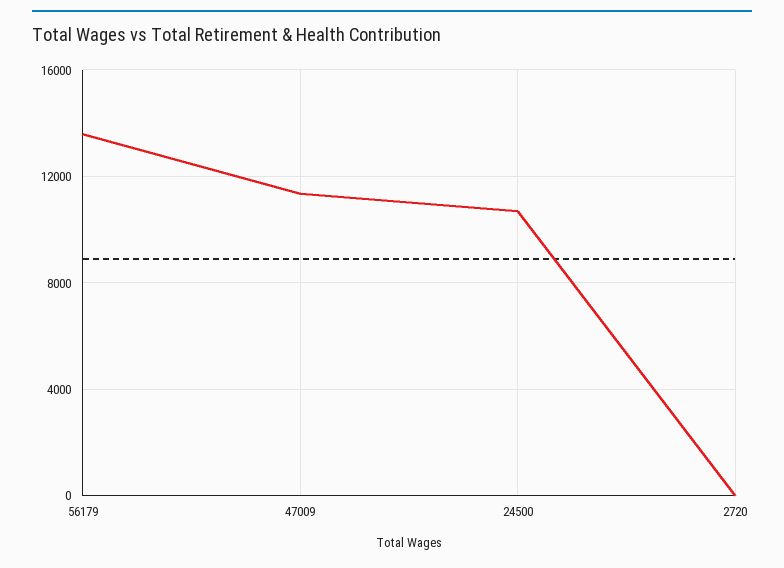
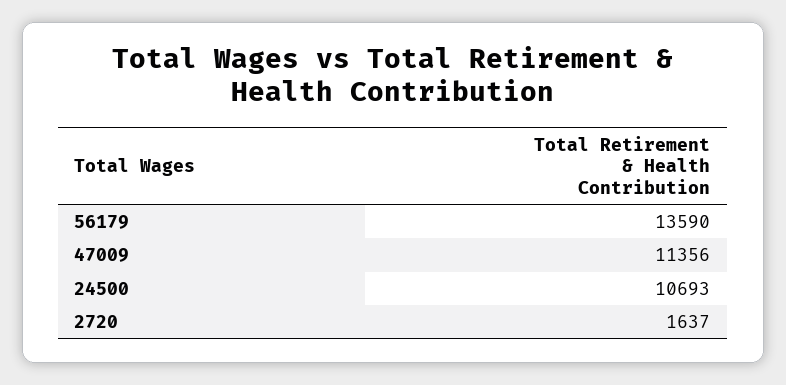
  {
    "56179": 13590,
    "47009": 11356,
    "24500": 10693,
-   "2720": 0
+   "2720": 1637
  }

